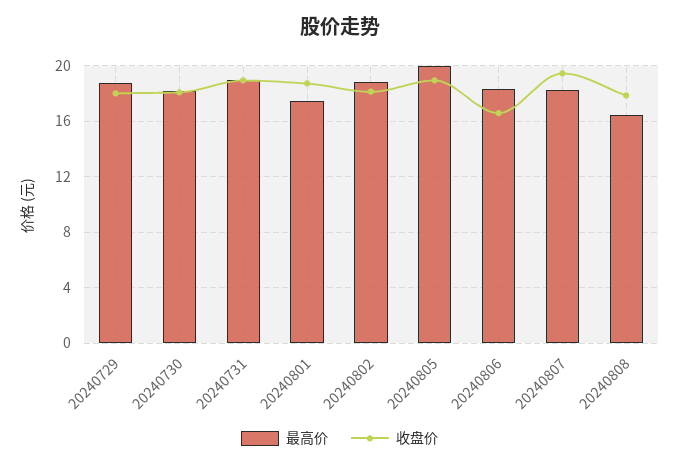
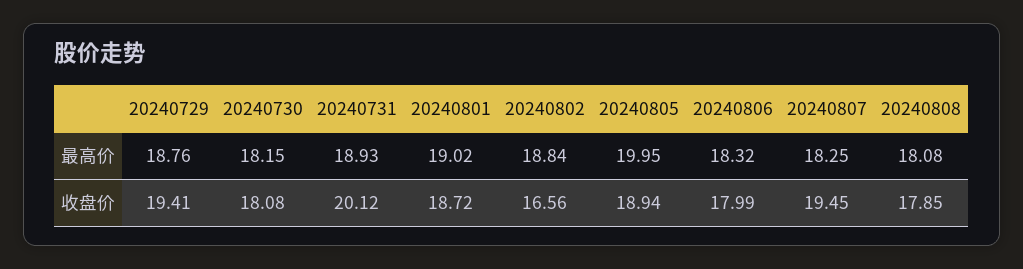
  {
    "最高价": {
      "20240729": 18.76,
      "20240730": 18.15,
      "20240731": 18.93,
-     "20240801": 17.5,
+     "20240801": 19.02,
      "20240802": 18.84,
      "20240805": 19.95,
      "20240806": 18.32,
      "20240807": 18.25,
-     "20240808": 16.5
+     "20240808": 18.08
    },
    "收盘价": {
-     "20240729": 18,
+     "20240729": 19.41,
      "20240730": 18.08,
-     "20240731": 19,
+     "20240731": 20.12,
      "20240801": 18.72,
-     "20240802": 18,
+     "20240802": 16.56,
      "20240805": 18.94,
-     "20240806": 16.5,
+     "20240806": 17.99,
      "20240807": 19.45,
      "20240808": 17.85
    }
  }

